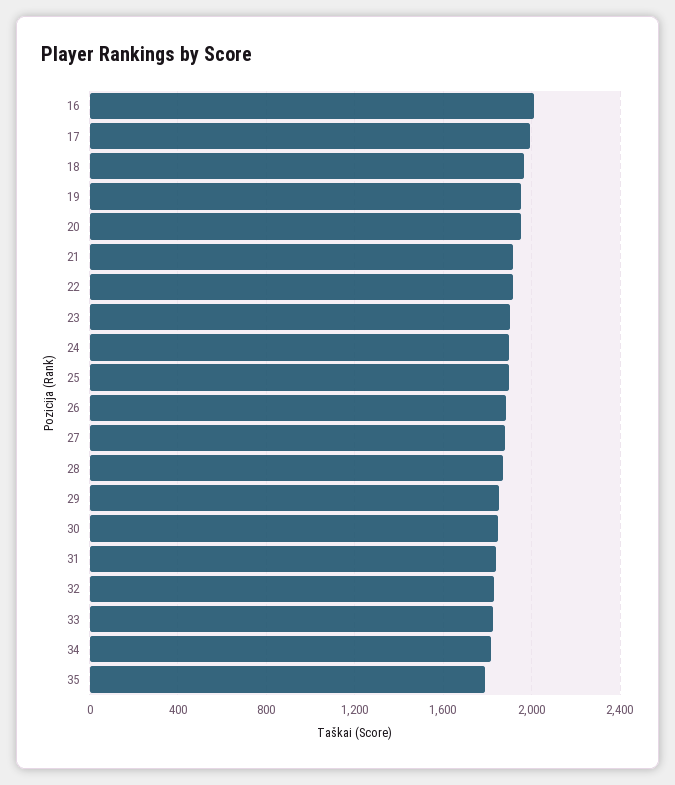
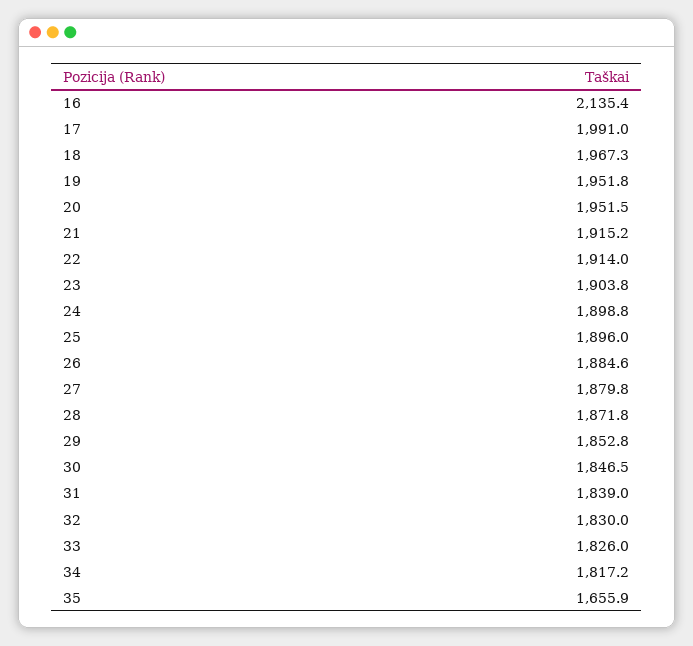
  {
-   "16": 2000,
+   "16": 2135.4,
    "17": 1991,
    "18": 1967.3,
    "19": 1951.8,
    "20": 1951.5,
    "21": 1915.2,
    "22": 1914,
    "23": 1903.8,
    "24": 1898.8,
    "25": 1896,
    "26": 1884.6,
    "27": 1879.8,
    "28": 1871.8,
    "29": 1852.8,
    "30": 1846.5,
    "31": 1839,
    "32": 1830,
    "33": 1826,
    "34": 1817.2,
-   "35": 1800
+   "35": 1655.9
  }

